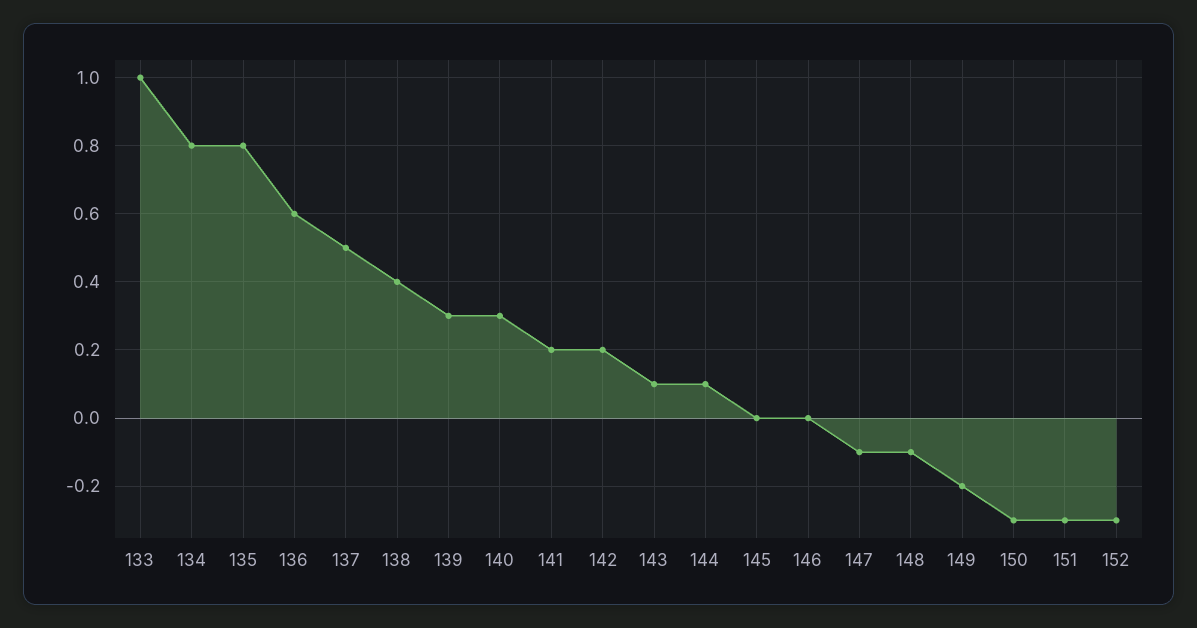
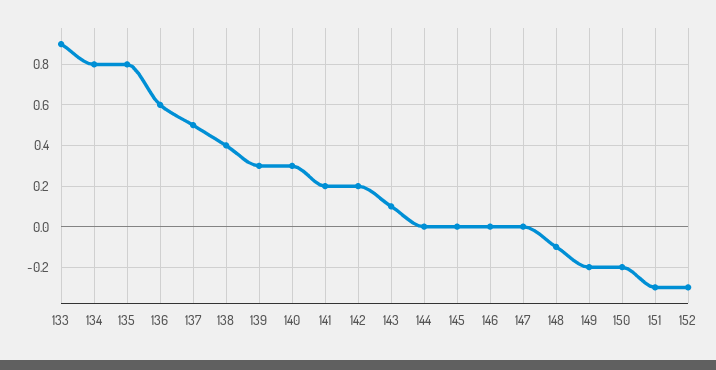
  {
-   "133": 1,
+   "133": 0.9,
    "134": 0.8,
    "135": 0.8,
    "136": 0.6,
    "137": 0.5,
    "138": 0.4,
    "139": 0.3,
    "140": 0.3,
    "141": 0.2,
    "142": 0.2,
    "143": 0.1,
-   "144": 0.1,
+   "144": 0,
    "145": 0,
    "146": 0,
-   "147": -0.1,
+   "147": 0,
    "148": -0.1,
    "149": -0.2,
-   "150": -0.3,
+   "150": -0.2,
    "151": -0.3,
    "152": -0.3
  }

